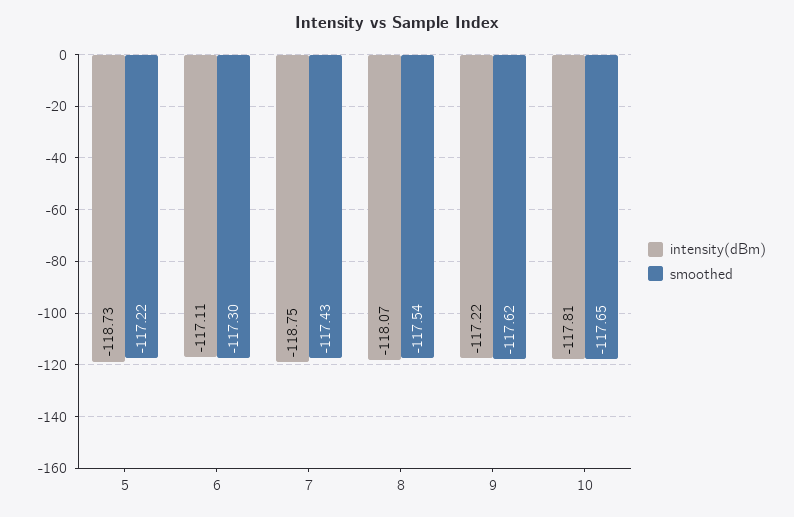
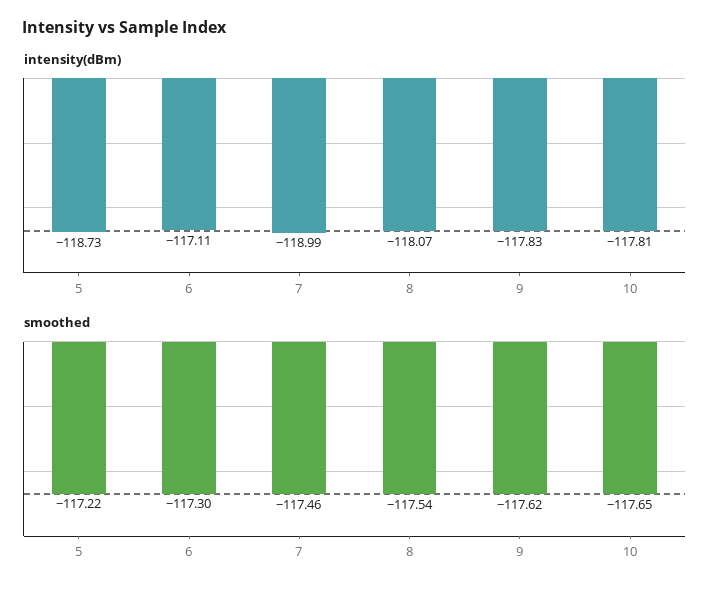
  {
    "intensity(dBm)": {
      "5": -118.73,
      "6": -117.11,
-     "7": -118.75,
+     "7": -118.99,
      "8": -118.07,
-     "9": -117.22,
+     "9": -117.83,
      "10": -117.81
    },
    "smoothed": {
      "5": -117.22,
      "6": -117.3,
-     "7": -117.43,
+     "7": -117.46,
      "8": -117.54,
      "9": -117.62,
      "10": -117.65
    }
  }

